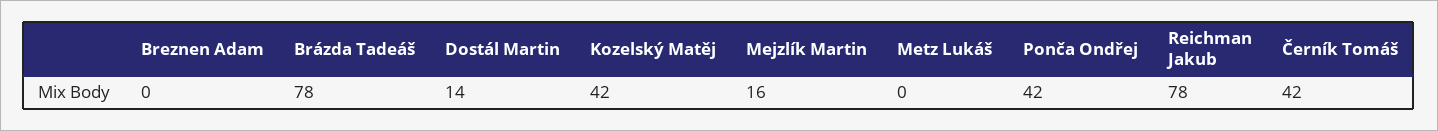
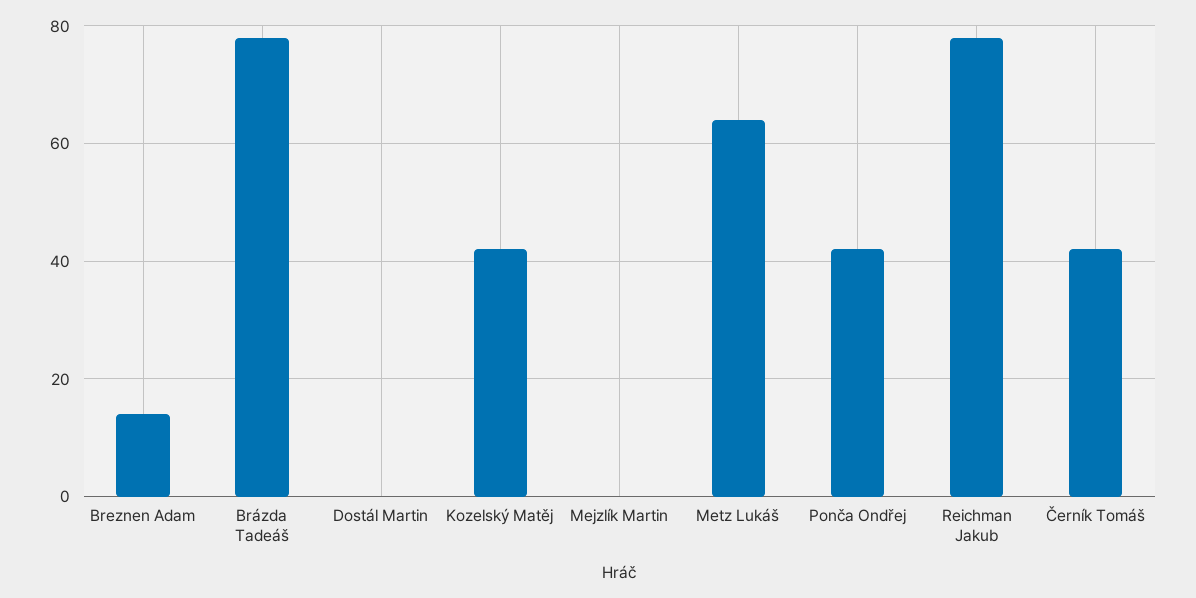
  {
-   "Breznen Adam": 0,
+   "Breznen Adam": 15,
    "Brázda Tadeáš": 78,
-   "Dostál Martin": 14,
+   "Dostál Martin": 0,
    "Kozelský Matěj": 42,
-   "Mejzlík Martin": 16,
+   "Mejzlík Martin": 0,
-   "Metz Lukáš": 0,
+   "Metz Lukáš": 65,
    "Ponča Ondřej": 42,
    "Reichman Jakub": 78,
    "Černík Tomáš": 42
  }

